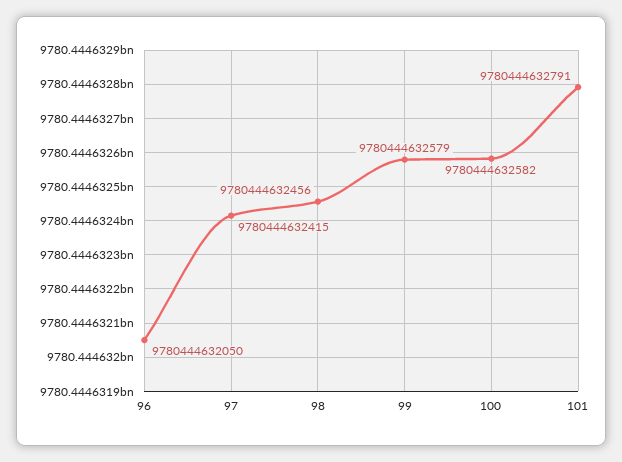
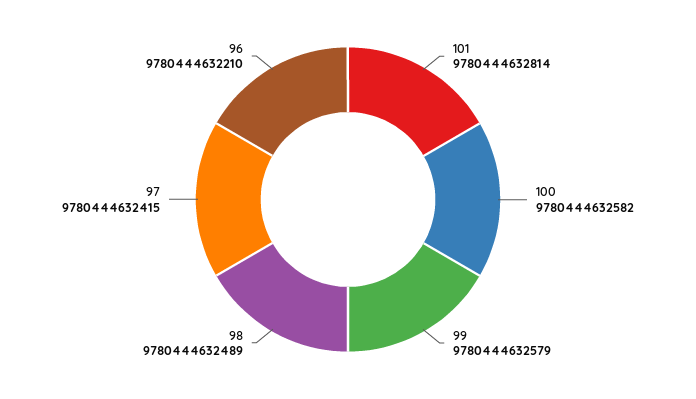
  {
-   "96": 9780444632050,
+   "96": 9780444632210,
    "97": 9780444632415,
-   "98": 9780444632456,
+   "98": 9780444632489,
    "99": 9780444632579,
    "100": 9780444632582,
-   "101": 9780444632791
+   "101": 9780444632814
  }

